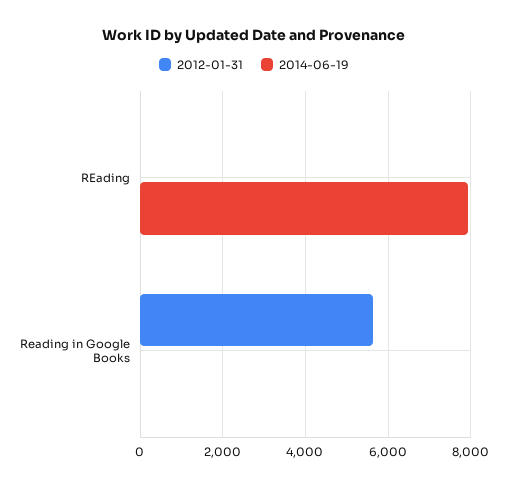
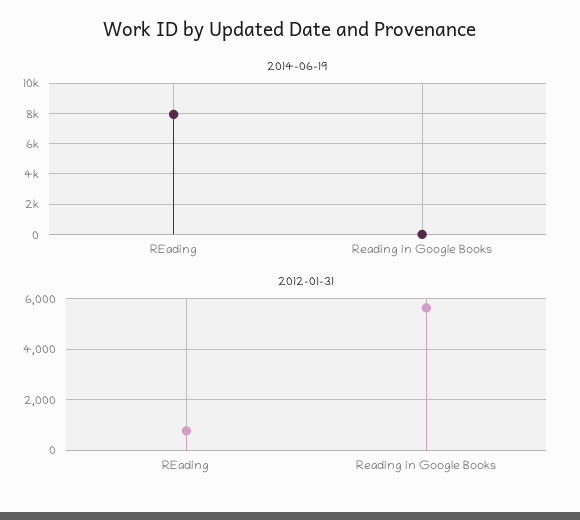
  {
    "2012-01-31": {
-     "REading": 0,
+     "REading": 750,
      "Reading in Google Books": 5600
    },
    "2014-06-19": {
      "REading": 8000,
      "Reading in Google Books": 0
    }
  }

